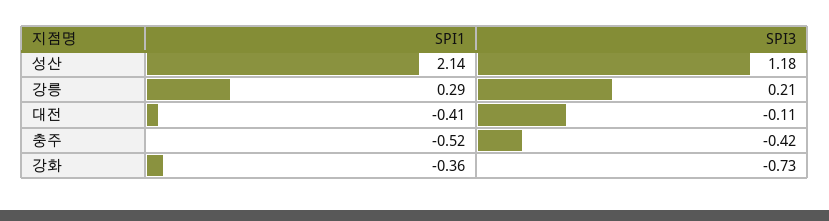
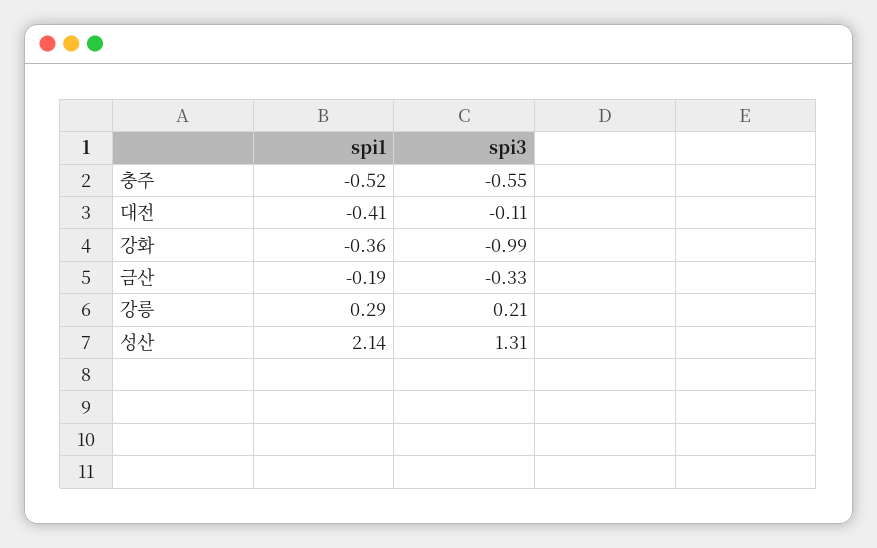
  {
    "SPI1": {
      "성산": 2.14,
      "강릉": 0.29,
      "대전": -0.41,
      "충주": -0.52,
-     "강화": -0.36
+     "강화": -0.36,
+     "금산": -0.19
    },
    "SPI3": {
-     "성산": 1.18,
+     "성산": 1.31,
      "강릉": 0.21,
      "대전": -0.11,
-     "충주": -0.42,
+     "충주": -0.55,
-     "강화": -0.73
+     "강화": -0.99,
+     "금산": -0.33
    }
  }

